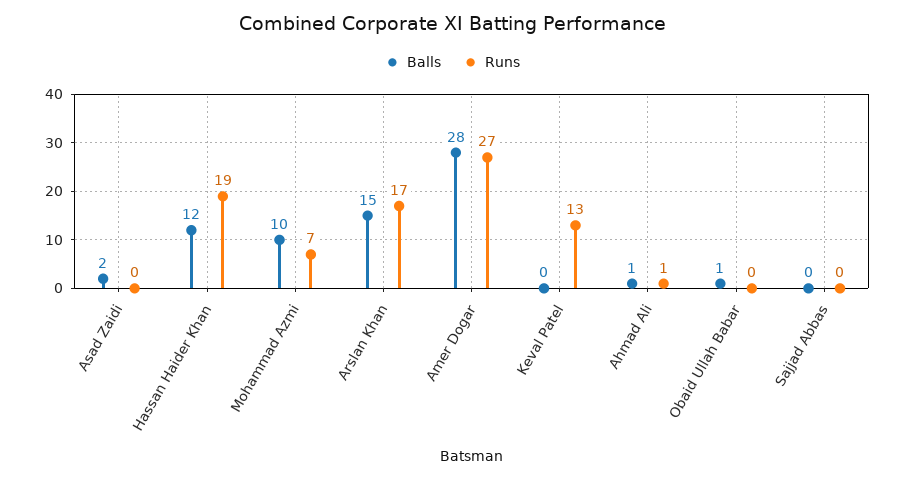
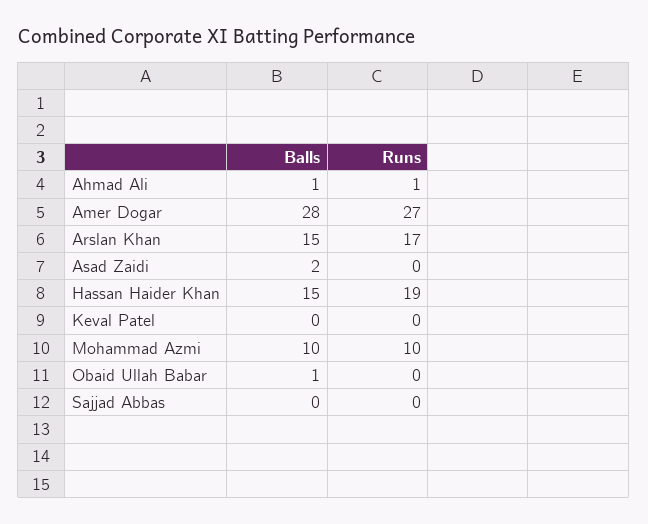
  {
    "Balls": {
      "Asad Zaidi": 2,
-     "Hassan Haider Khan": 12,
+     "Hassan Haider Khan": 15,
      "Mohammad Azmi": 10,
      "Arslan Khan": 15,
      "Amer Dogar": 28,
      "Keval Patel": 0,
      "Ahmad Ali": 1,
      "Obaid Ullah Babar": 1,
      "Sajjad Abbas": 0
    },
    "Runs": {
      "Asad Zaidi": 0,
      "Hassan Haider Khan": 19,
-     "Mohammad Azmi": 7,
+     "Mohammad Azmi": 10,
      "Arslan Khan": 17,
      "Amer Dogar": 27,
-     "Keval Patel": 13,
+     "Keval Patel": 0,
      "Ahmad Ali": 1,
      "Obaid Ullah Babar": 0,
      "Sajjad Abbas": 0
    }
  }

